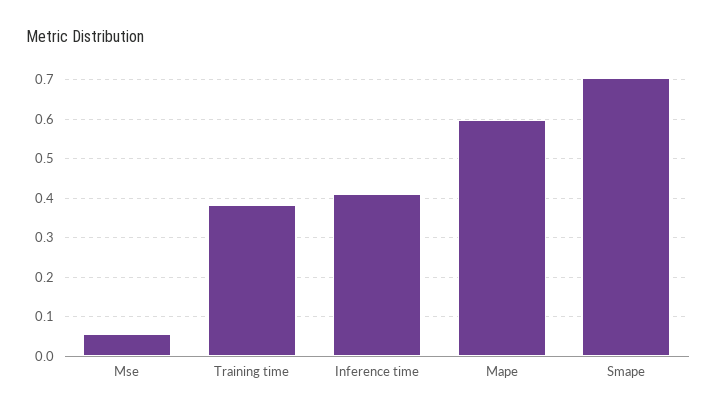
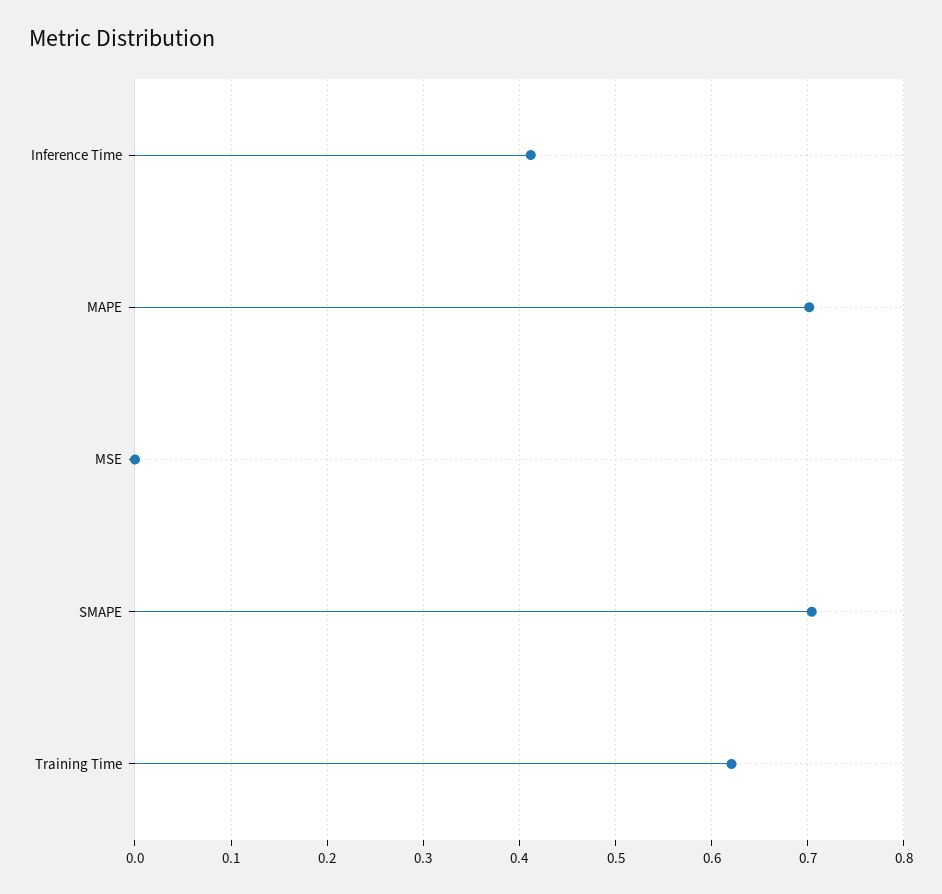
  {
-   "Mse": 0.06,
+   "Mse": 0,
-   "Training time": 0.38,
+   "Training time": 0.62,
    "Inference time": 0.41,
-   "Mape": 0.6,
+   "Mape": 0.7,
    "Smape": 0.7
  }

